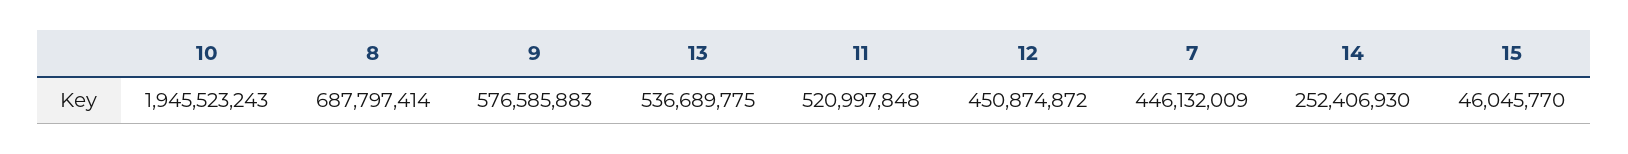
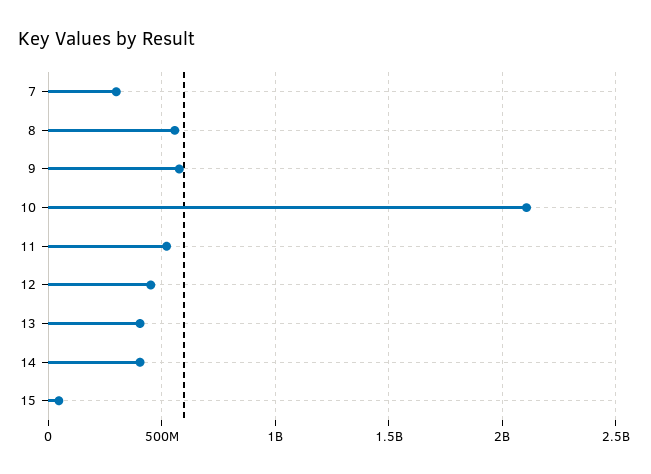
  {
-   "10": 1945523243,
+   "10": 2100000000,
-   "8": 687797414,
+   "8": 550000000,
    "9": 576585883,
-   "13": 536689775,
+   "13": 400000000,
    "11": 520997848,
    "12": 450874872,
-   "7": 446132009,
+   "7": 300000000,
-   "14": 252406930,
+   "14": 400000000,
    "15": 46045770
  }

